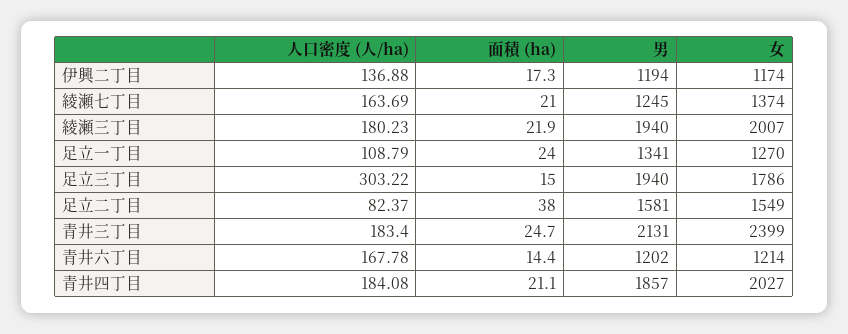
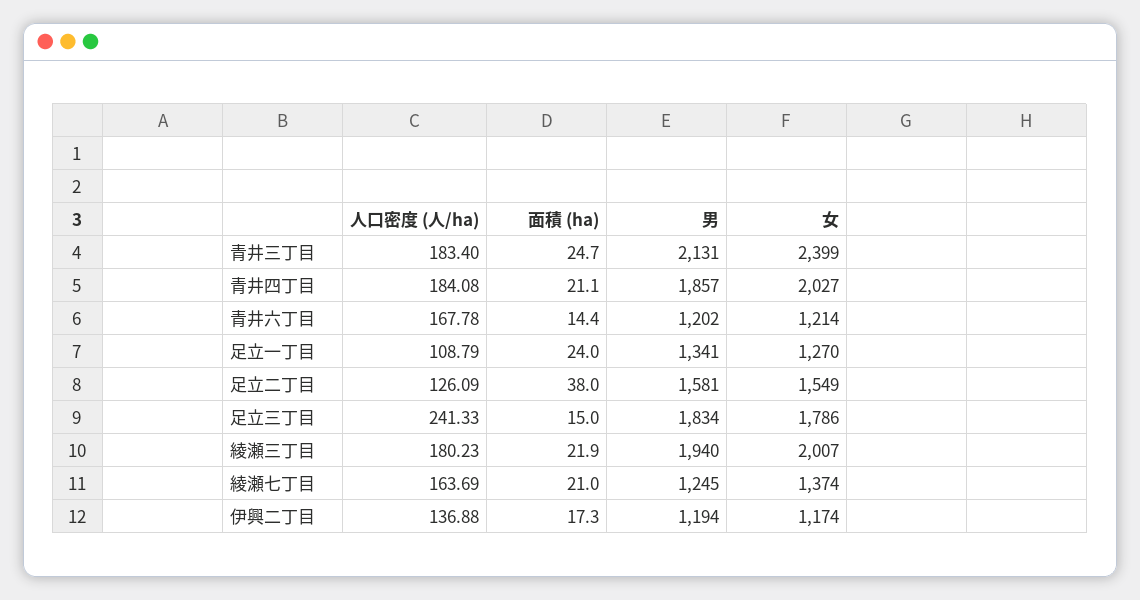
  {
    "人口密度 (人/ha)": {
      "伊興二丁目": 136.88,
      "綾瀬七丁目": 163.69,
      "綾瀬三丁目": 180.23,
      "足立一丁目": 108.79,
-     "足立三丁目": 303.22,
+     "足立三丁目": 241.33,
-     "足立二丁目": 82.37,
+     "足立二丁目": 126.09,
      "青井三丁目": 183.4,
      "青井六丁目": 167.78,
      "青井四丁目": 184.08
    },
    "面積 (ha)": {
      "伊興二丁目": 17.3,
      "綾瀬七丁目": 21,
      "綾瀬三丁目": 21.9,
      "足立一丁目": 24,
      "足立三丁目": 15,
      "足立二丁目": 38,
      "青井三丁目": 24.7,
      "青井六丁目": 14.4,
      "青井四丁目": 21.1
    },
    "男": {
      "伊興二丁目": 1194,
      "綾瀬七丁目": 1245,
      "綾瀬三丁目": 1940,
      "足立一丁目": 1341,
-     "足立三丁目": 1940,
+     "足立三丁目": 1834,
      "足立二丁目": 1581,
      "青井三丁目": 2131,
      "青井六丁目": 1202,
      "青井四丁目": 1857
    },
    "女": {
      "伊興二丁目": 1174,
      "綾瀬七丁目": 1374,
      "綾瀬三丁目": 2007,
      "足立一丁目": 1270,
      "足立三丁目": 1786,
      "足立二丁目": 1549,
      "青井三丁目": 2399,
      "青井六丁目": 1214,
      "青井四丁目": 2027
    }
  }

